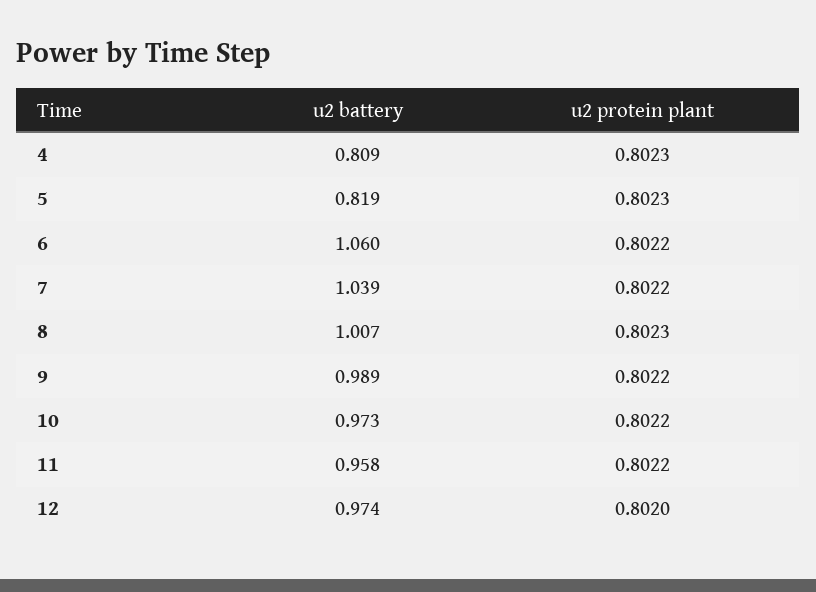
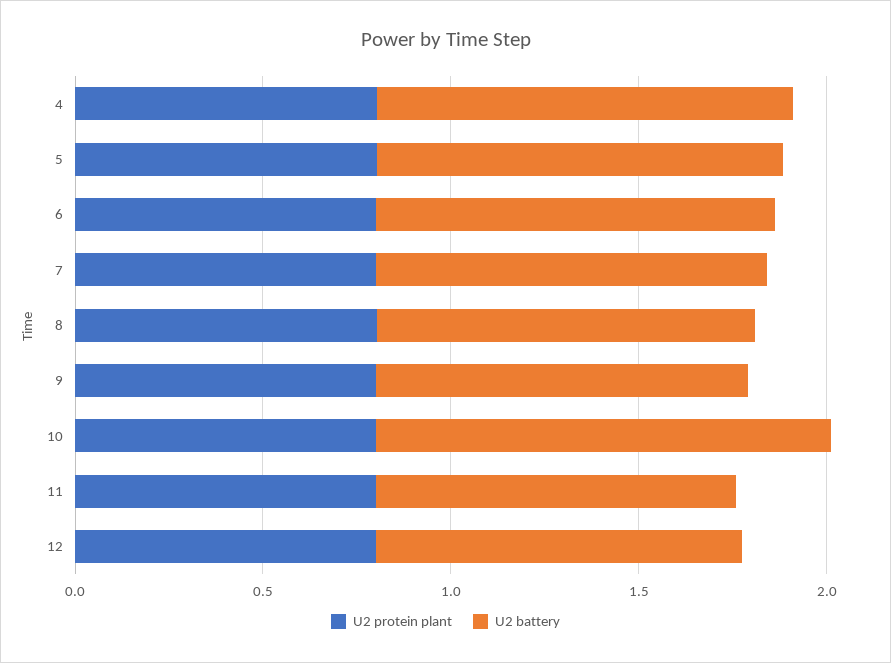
  {
    "u2 battery": {
-     "4": 0.809,
+     "4": 1.1,
-     "5": 0.819,
+     "5": 1.1,
      "6": 1.06,
      "7": 1.039,
      "8": 1.007,
      "9": 0.989,
-     "10": 0.973,
+     "10": 1.2,
      "11": 0.958,
      "12": 0.974
    },
    "u2 protein plant": {
      "4": 0.8023,
      "5": 0.8023,
      "6": 0.8022,
      "7": 0.8022,
      "8": 0.8023,
      "9": 0.8022,
      "10": 0.8022,
      "11": 0.8022,
      "12": 0.802
    }
  }

